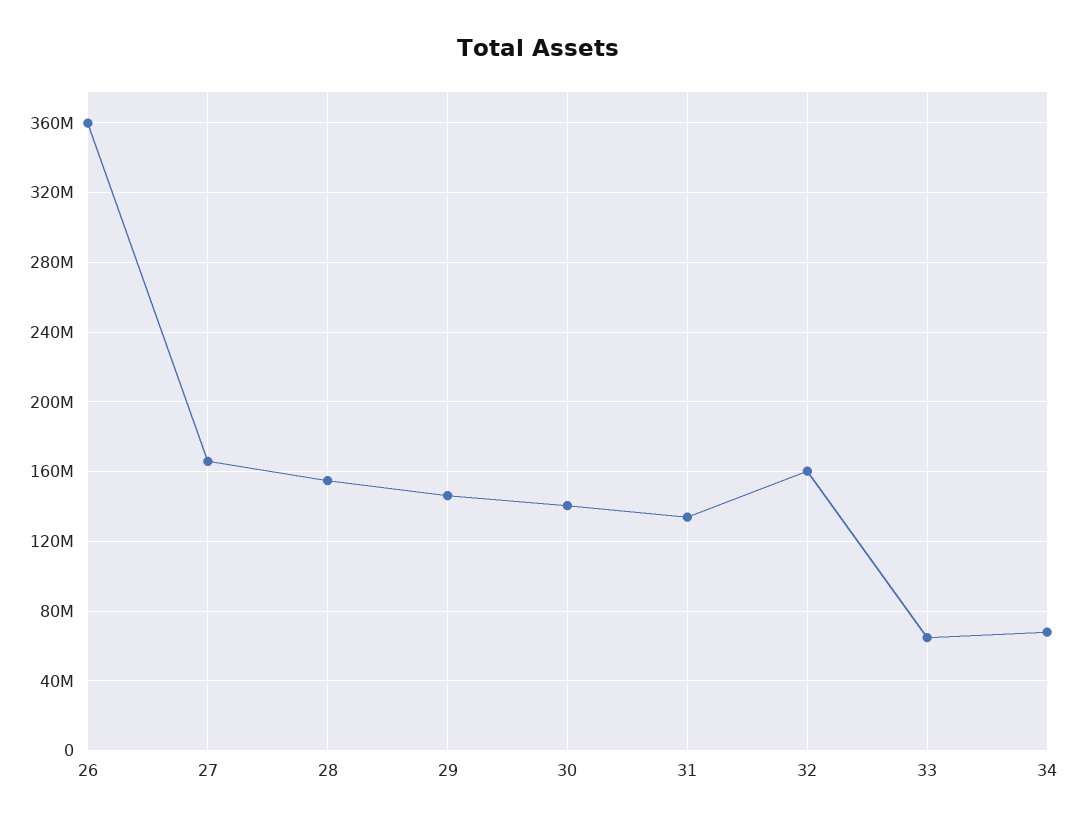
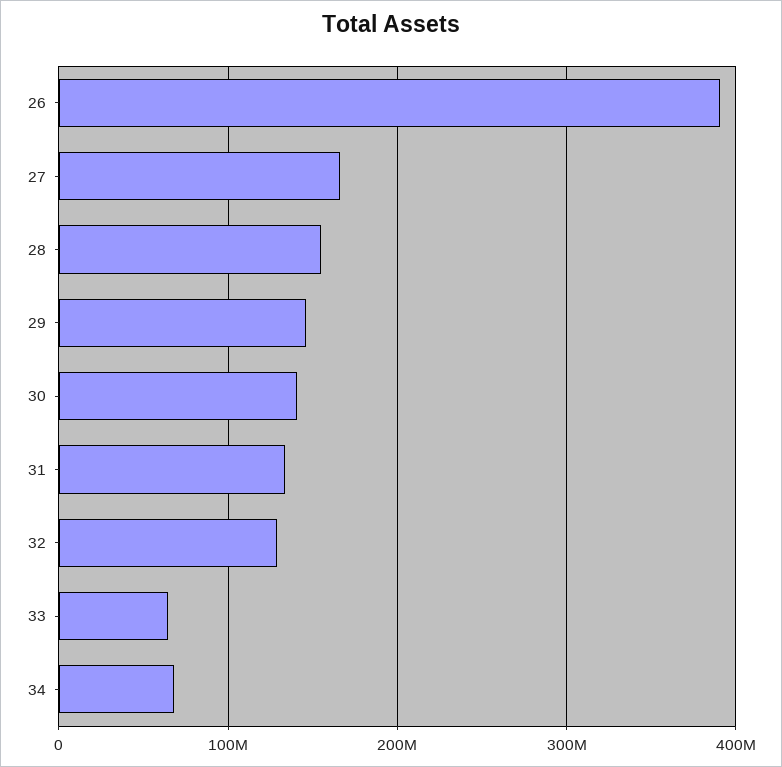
  {
-   "26": 360000000,
+   "26": 390000000,
    "27": 165000000,
    "28": 155000000,
    "29": 145000000,
    "30": 140000000,
    "31": 135000000,
-   "32": 160000000,
+   "32": 130000000,
    "33": 65000000,
    "34": 70000000
  }

